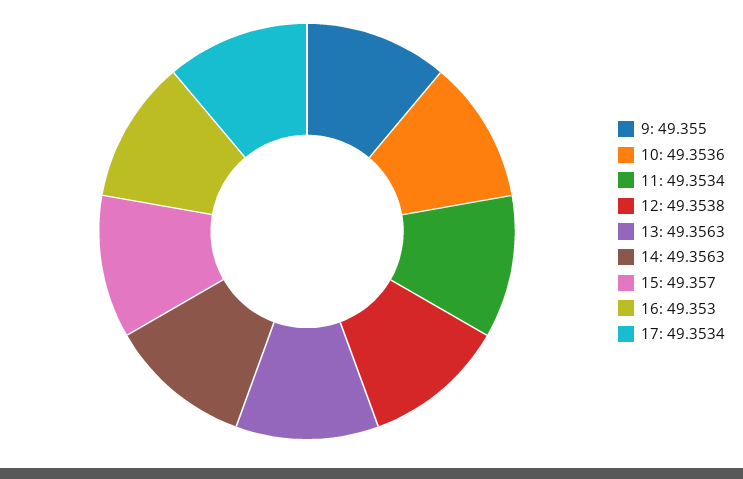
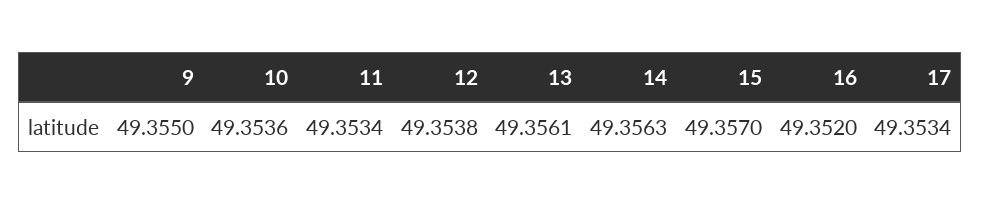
  {
    "9": 49.355,
    "10": 49.3536,
    "11": 49.3534,
    "12": 49.3538,
-   "13": 49.3563,
+   "13": 49.3561,
    "14": 49.3563,
    "15": 49.357,
-   "16": 49.353,
+   "16": 49.352,
    "17": 49.3534
  }

